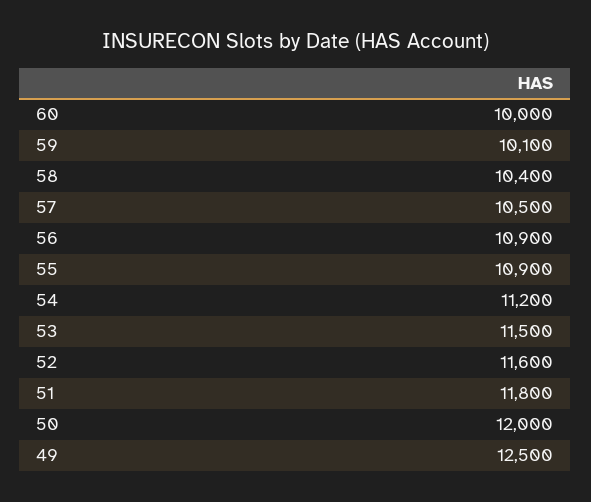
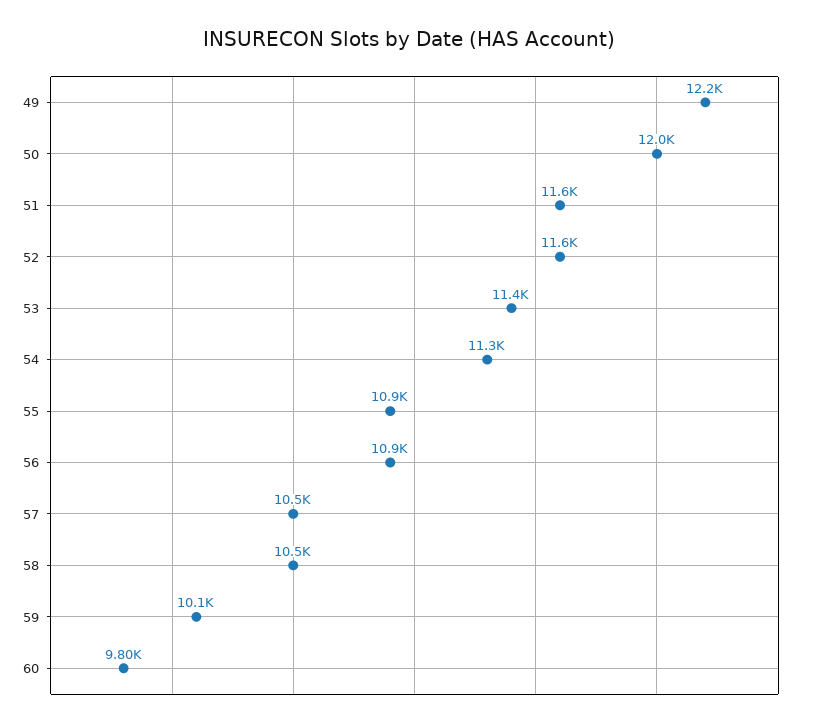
  {
-   "60": 10000,
+   "60": 9800,
    "59": 10100,
-   "58": 10400,
+   "58": 10500,
    "57": 10500,
    "56": 10900,
    "55": 10900,
-   "54": 11200,
+   "54": 11300,
-   "53": 11500,
+   "53": 11400,
    "52": 11600,
-   "51": 11800,
+   "51": 11600,
    "50": 12000,
-   "49": 12500
+   "49": 12200
  }

